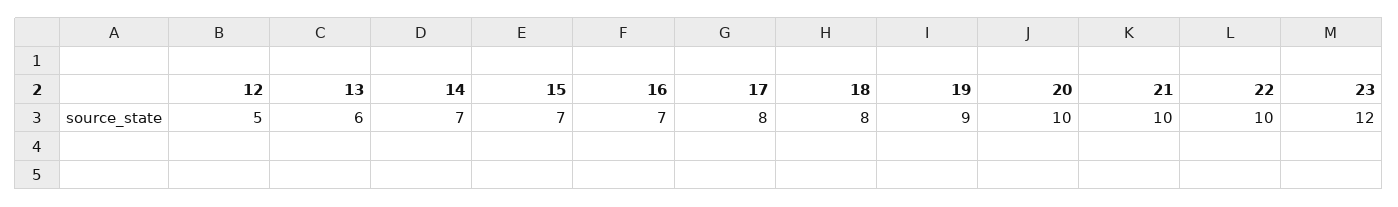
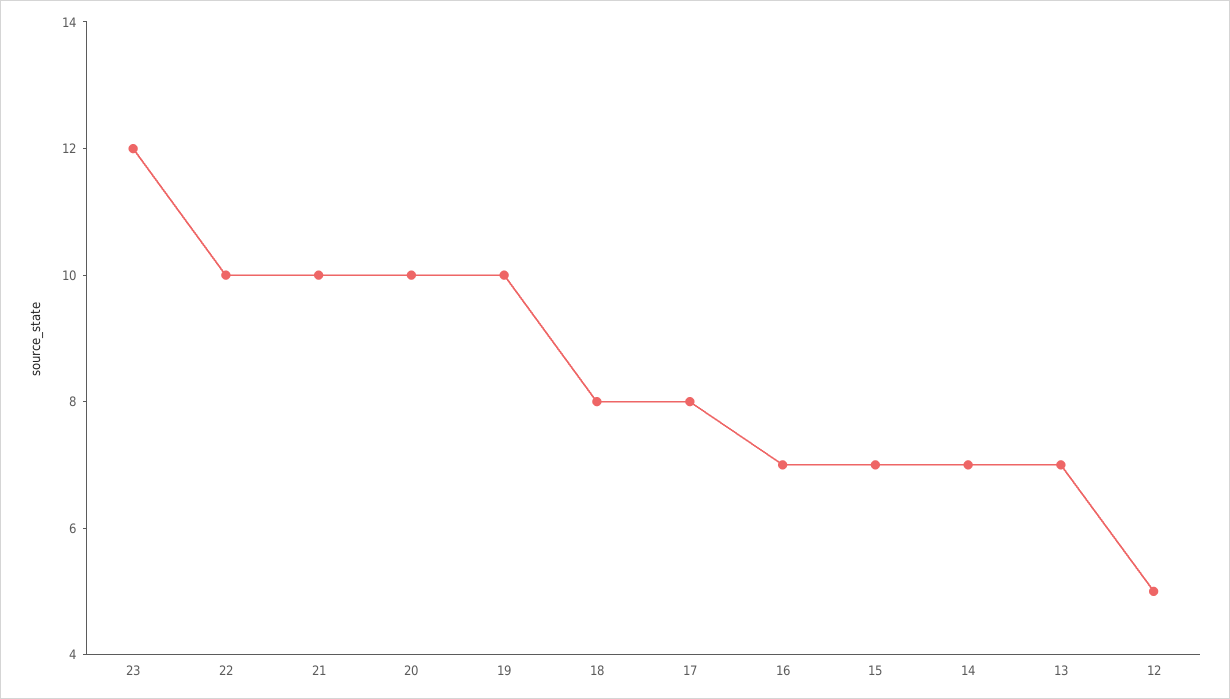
  {
    "12": 5,
-   "13": 6,
+   "13": 7,
    "14": 7,
    "15": 7,
    "16": 7,
    "17": 8,
    "18": 8,
-   "19": 9,
+   "19": 10,
    "20": 10,
    "21": 10,
    "22": 10,
    "23": 12
  }

